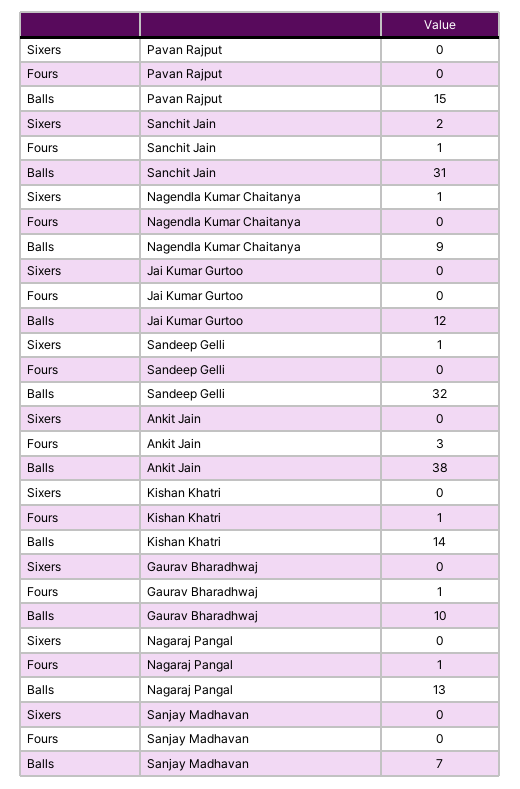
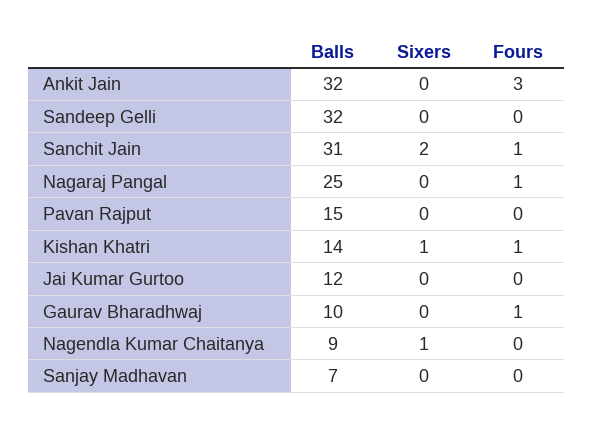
  {
    "Sixers": {
      "Pavan Rajput": 0,
      "Sanchit Jain": 2,
      "Nagendla Kumar Chaitanya": 1,
      "Jai Kumar Gurtoo": 0,
-     "Sandeep Gelli": 1,
+     "Sandeep Gelli": 0,
      "Ankit Jain": 0,
-     "Kishan Khatri": 0,
+     "Kishan Khatri": 1,
      "Gaurav Bharadhwaj": 0,
      "Nagaraj Pangal": 0,
      "Sanjay Madhavan": 0
    },
    "Fours": {
      "Pavan Rajput": 0,
      "Sanchit Jain": 1,
      "Nagendla Kumar Chaitanya": 0,
      "Jai Kumar Gurtoo": 0,
      "Sandeep Gelli": 0,
      "Ankit Jain": 3,
      "Kishan Khatri": 1,
      "Gaurav Bharadhwaj": 1,
      "Nagaraj Pangal": 1,
      "Sanjay Madhavan": 0
    },
    "Balls": {
      "Pavan Rajput": 15,
      "Sanchit Jain": 31,
      "Nagendla Kumar Chaitanya": 9,
      "Jai Kumar Gurtoo": 12,
      "Sandeep Gelli": 32,
-     "Ankit Jain": 38,
+     "Ankit Jain": 32,
      "Kishan Khatri": 14,
      "Gaurav Bharadhwaj": 10,
-     "Nagaraj Pangal": 13,
+     "Nagaraj Pangal": 25,
      "Sanjay Madhavan": 7
    }
  }

